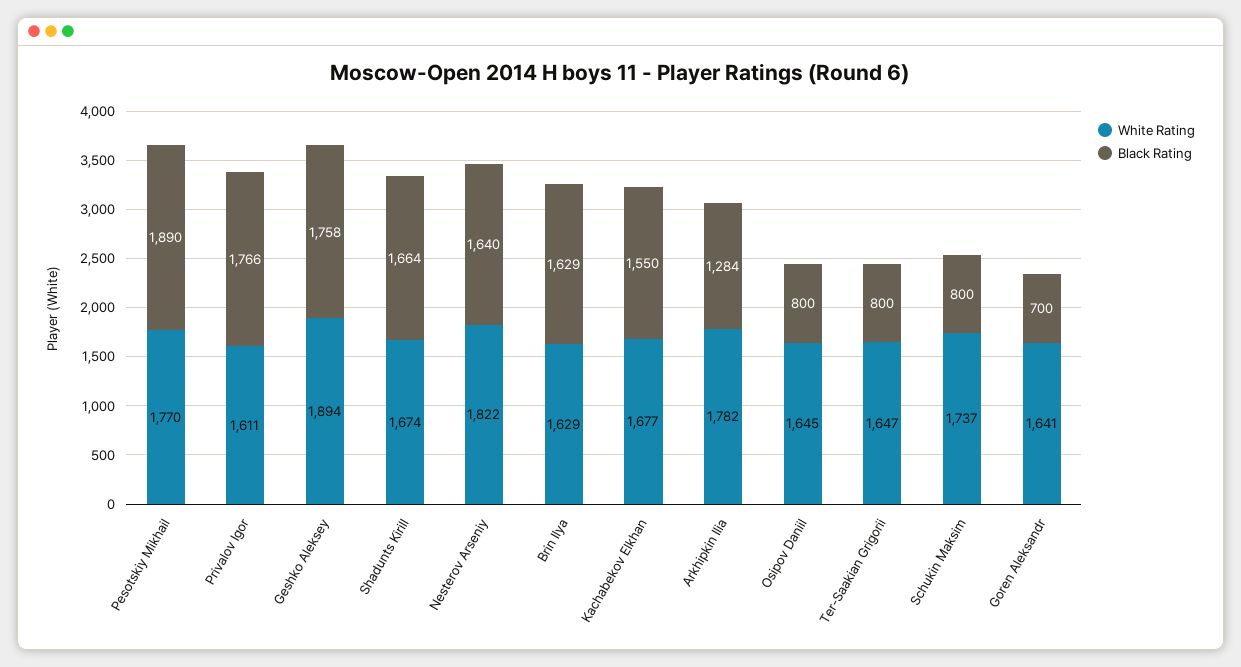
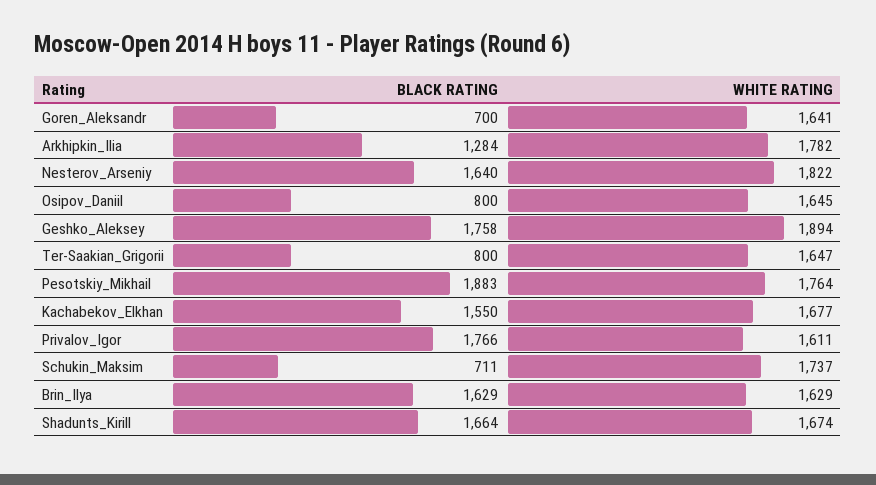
  {
    "White Rating": {
-     "Pesotskiy Mikhail": 1770,
+     "Pesotskiy Mikhail": 1764,
      "Privalov Igor": 1611,
      "Geshko Aleksey": 1894,
      "Shadunts Kirill": 1674,
      "Nesterov Arseniy": 1822,
      "Brin Ilya": 1629,
      "Kachabekov Elkhan": 1677,
      "Arkhipkin Ilia": 1782,
      "Osipov Daniil": 1645,
      "Ter-Saakian Grigorii": 1647,
      "Schukin Maksim": 1737,
      "Goren Aleksandr": 1641
    },
    "Black Rating": {
-     "Pesotskiy Mikhail": 1890,
+     "Pesotskiy Mikhail": 1883,
      "Privalov Igor": 1766,
      "Geshko Aleksey": 1758,
      "Shadunts Kirill": 1664,
      "Nesterov Arseniy": 1640,
      "Brin Ilya": 1629,
      "Kachabekov Elkhan": 1550,
      "Arkhipkin Ilia": 1284,
      "Osipov Daniil": 800,
      "Ter-Saakian Grigorii": 800,
-     "Schukin Maksim": 800,
+     "Schukin Maksim": 711,
      "Goren Aleksandr": 700
    }
  }

